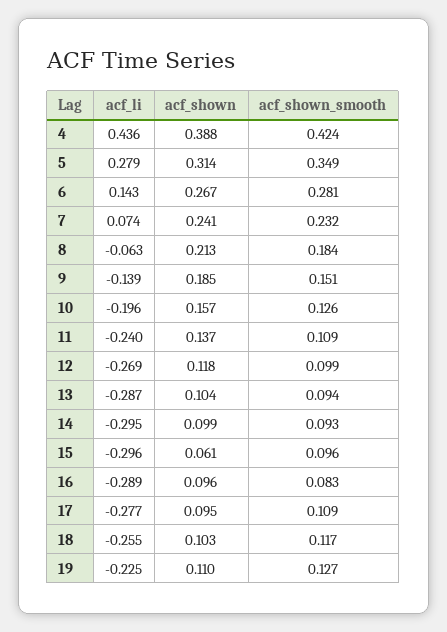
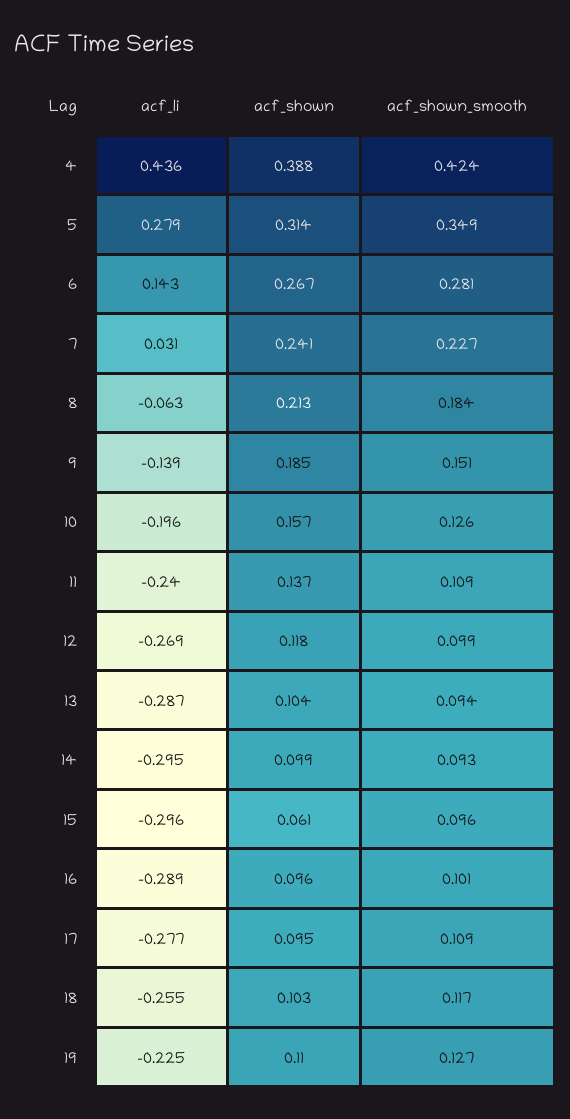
  {
    "acf_li": {
      "4": 0.436,
      "5": 0.279,
      "6": 0.143,
-     "7": 0.074,
+     "7": 0.031,
      "8": -0.063,
      "9": -0.139,
      "10": -0.196,
      "11": -0.24,
      "12": -0.269,
      "13": -0.287,
      "14": -0.295,
      "15": -0.296,
      "16": -0.289,
      "17": -0.277,
      "18": -0.255,
      "19": -0.225
    },
    "acf_shown": {
      "4": 0.388,
      "5": 0.314,
      "6": 0.267,
      "7": 0.241,
      "8": 0.213,
      "9": 0.185,
      "10": 0.157,
      "11": 0.137,
      "12": 0.118,
      "13": 0.104,
      "14": 0.099,
      "15": 0.061,
      "16": 0.096,
      "17": 0.095,
      "18": 0.103,
      "19": 0.11
    },
    "acf_shown_smooth": {
      "4": 0.424,
      "5": 0.349,
      "6": 0.281,
-     "7": 0.232,
+     "7": 0.227,
      "8": 0.184,
      "9": 0.151,
      "10": 0.126,
      "11": 0.109,
      "12": 0.099,
      "13": 0.094,
      "14": 0.093,
      "15": 0.096,
-     "16": 0.083,
+     "16": 0.101,
      "17": 0.109,
      "18": 0.117,
      "19": 0.127
    }
  }

